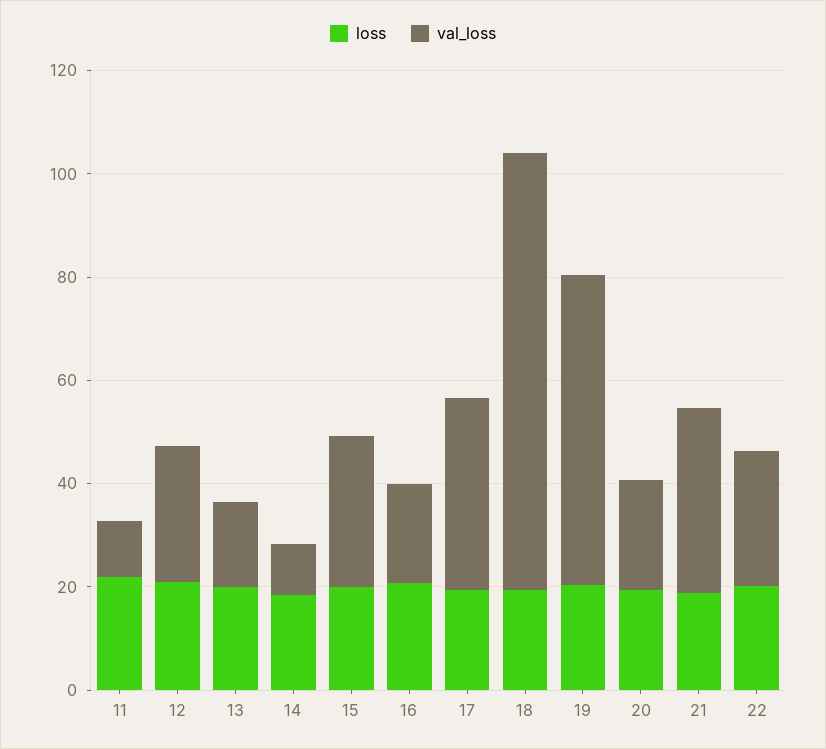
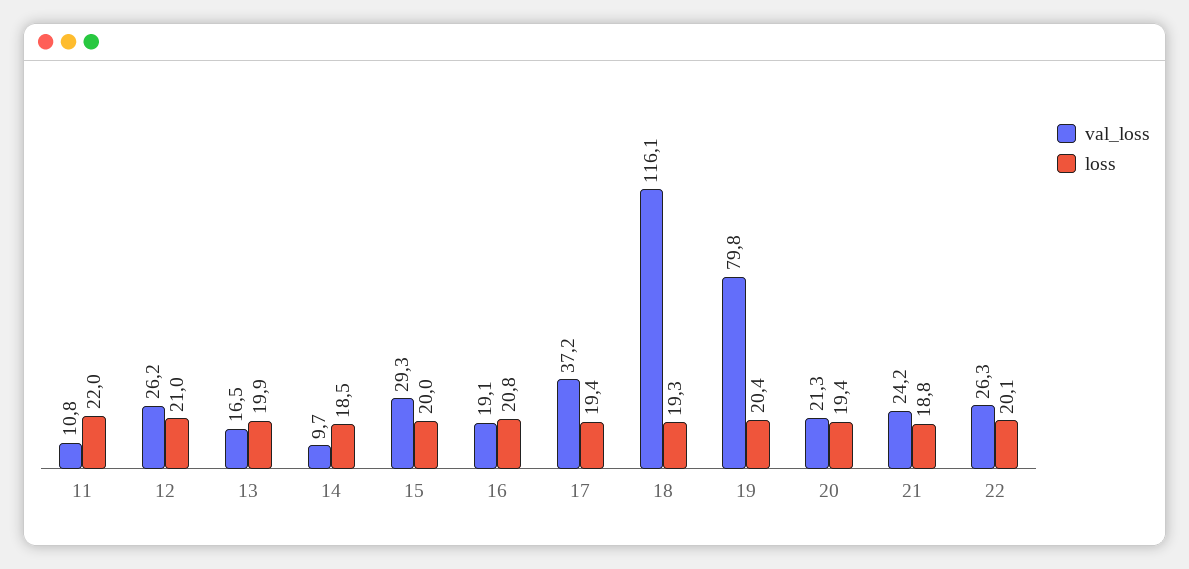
  {
    "loss": {
      "11": 22,
      "12": 21,
      "13": 19.9,
      "14": 18.5,
      "15": 20,
      "16": 20.8,
      "17": 19.4,
      "18": 19.3,
      "19": 20.4,
      "20": 19.4,
      "21": 18.8,
      "22": 20.1
    },
    "val_loss": {
      "11": 10.8,
      "12": 26.2,
      "13": 16.5,
      "14": 9.7,
      "15": 29.3,
      "16": 19.1,
      "17": 37.2,
-     "18": 85,
+     "18": 116.1,
-     "19": 60,
+     "19": 79.8,
      "20": 21.3,
-     "21": 35,
+     "21": 24.2,
      "22": 26.3
    }
  }

